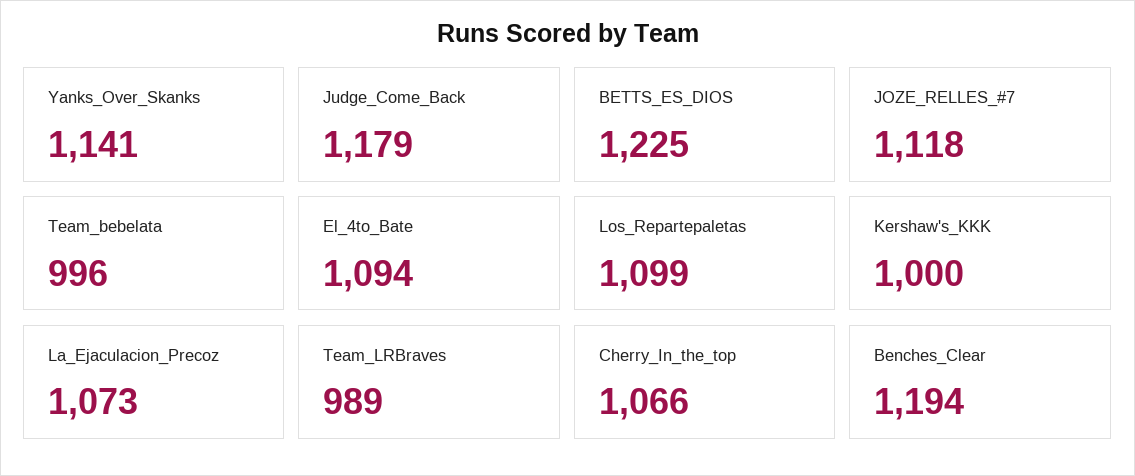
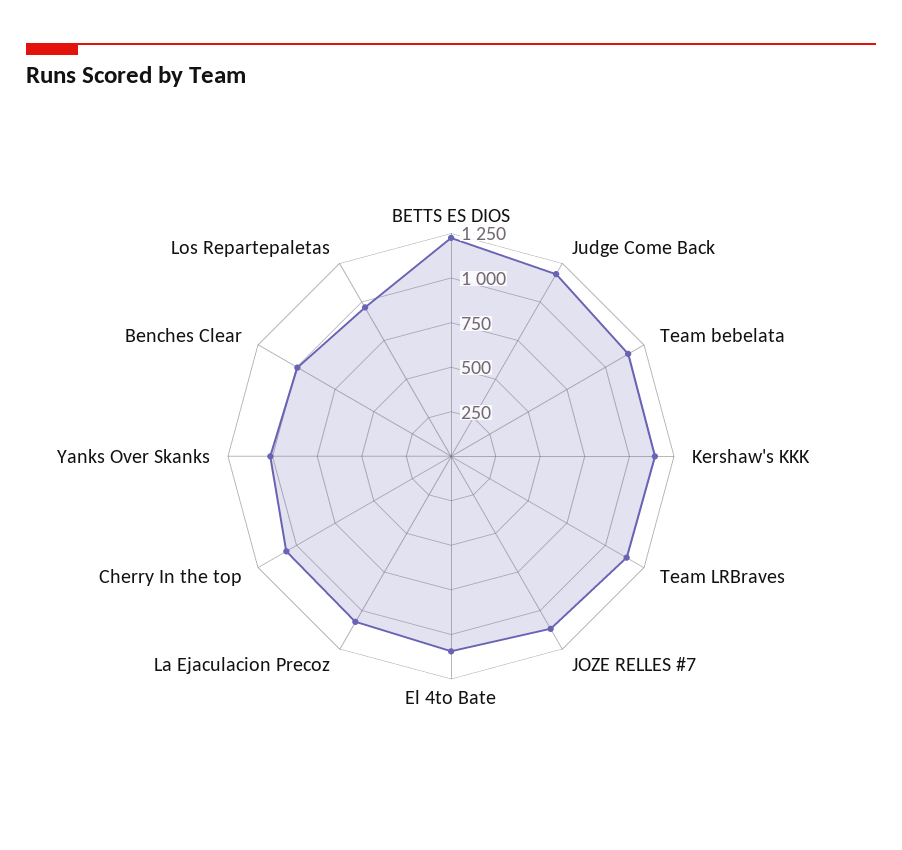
  {
-   "Yanks_Over_Skanks": 1141,
+   "Yanks_Over_Skanks": 1000,
    "Judge_Come_Back": 1179,
    "BETTS_ES_DIOS": 1225,
    "JOZE_RELLES_#7": 1118,
-   "Team_bebelata": 996,
+   "Team_bebelata": 1150,
    "El_4to_Bate": 1094,
-   "Los_Repartepaletas": 1099,
+   "Los_Repartepaletas": 950,
-   "Kershaw's_KKK": 1000,
+   "Kershaw's_KKK": 1150,
    "La_Ejaculacion_Precoz": 1073,
-   "Team_LRBraves": 989,
+   "Team_LRBraves": 1150,
    "Cherry_In_the_top": 1066,
-   "Benches_Clear": 1194
+   "Benches_Clear": 1000
  }

